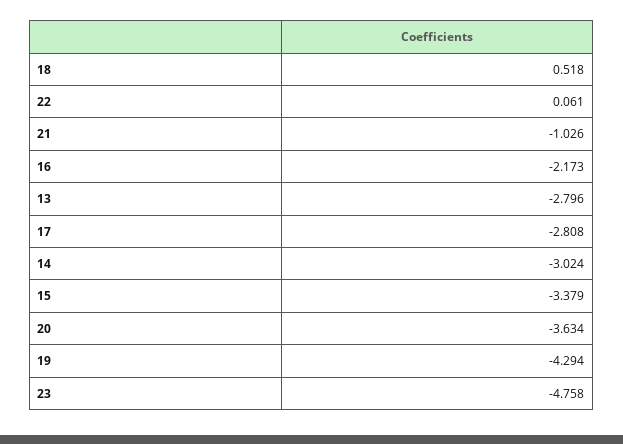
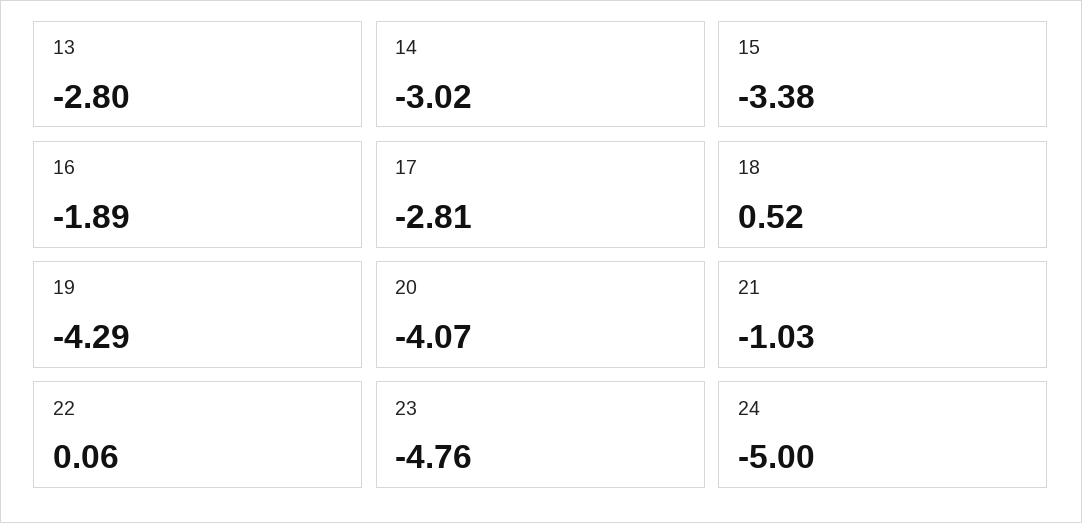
  {
    "18": 0.518,
    "22": 0.061,
    "21": -1.026,
-   "16": -2.173,
+   "16": -1.89,
    "13": -2.796,
    "17": -2.808,
    "14": -3.024,
    "15": -3.379,
-   "20": -3.634,
+   "20": -4.07,
    "19": -4.294,
-   "23": -4.758
+   "23": -4.758,
+   "24": -5
  }

